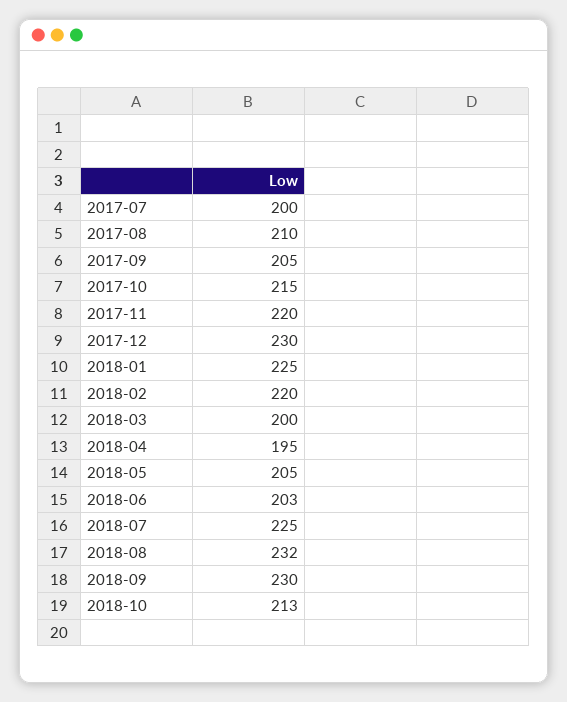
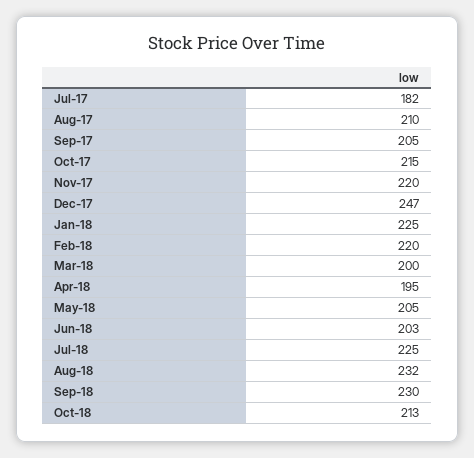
  {
-   "2017-07": 200,
+   "2017-07": 182,
    "2017-08": 210,
    "2017-09": 205,
    "2017-10": 215,
    "2017-11": 220,
-   "2017-12": 230,
+   "2017-12": 247,
    "2018-01": 225,
    "2018-02": 220,
    "2018-03": 200,
    "2018-04": 195,
    "2018-05": 205,
    "2018-06": 203,
    "2018-07": 225,
    "2018-08": 232,
    "2018-09": 230,
    "2018-10": 213
  }

